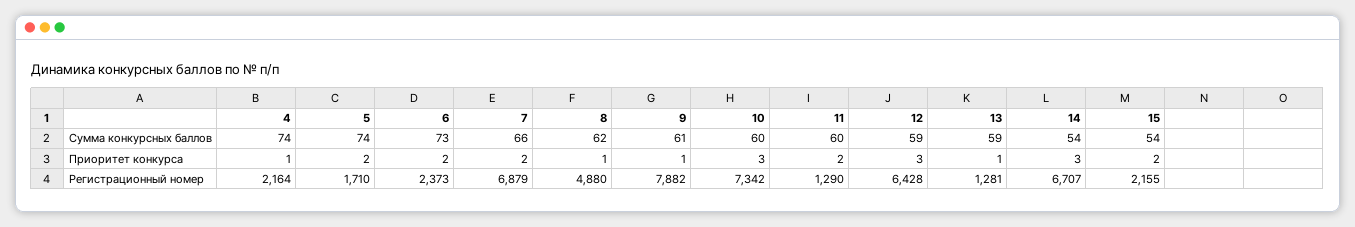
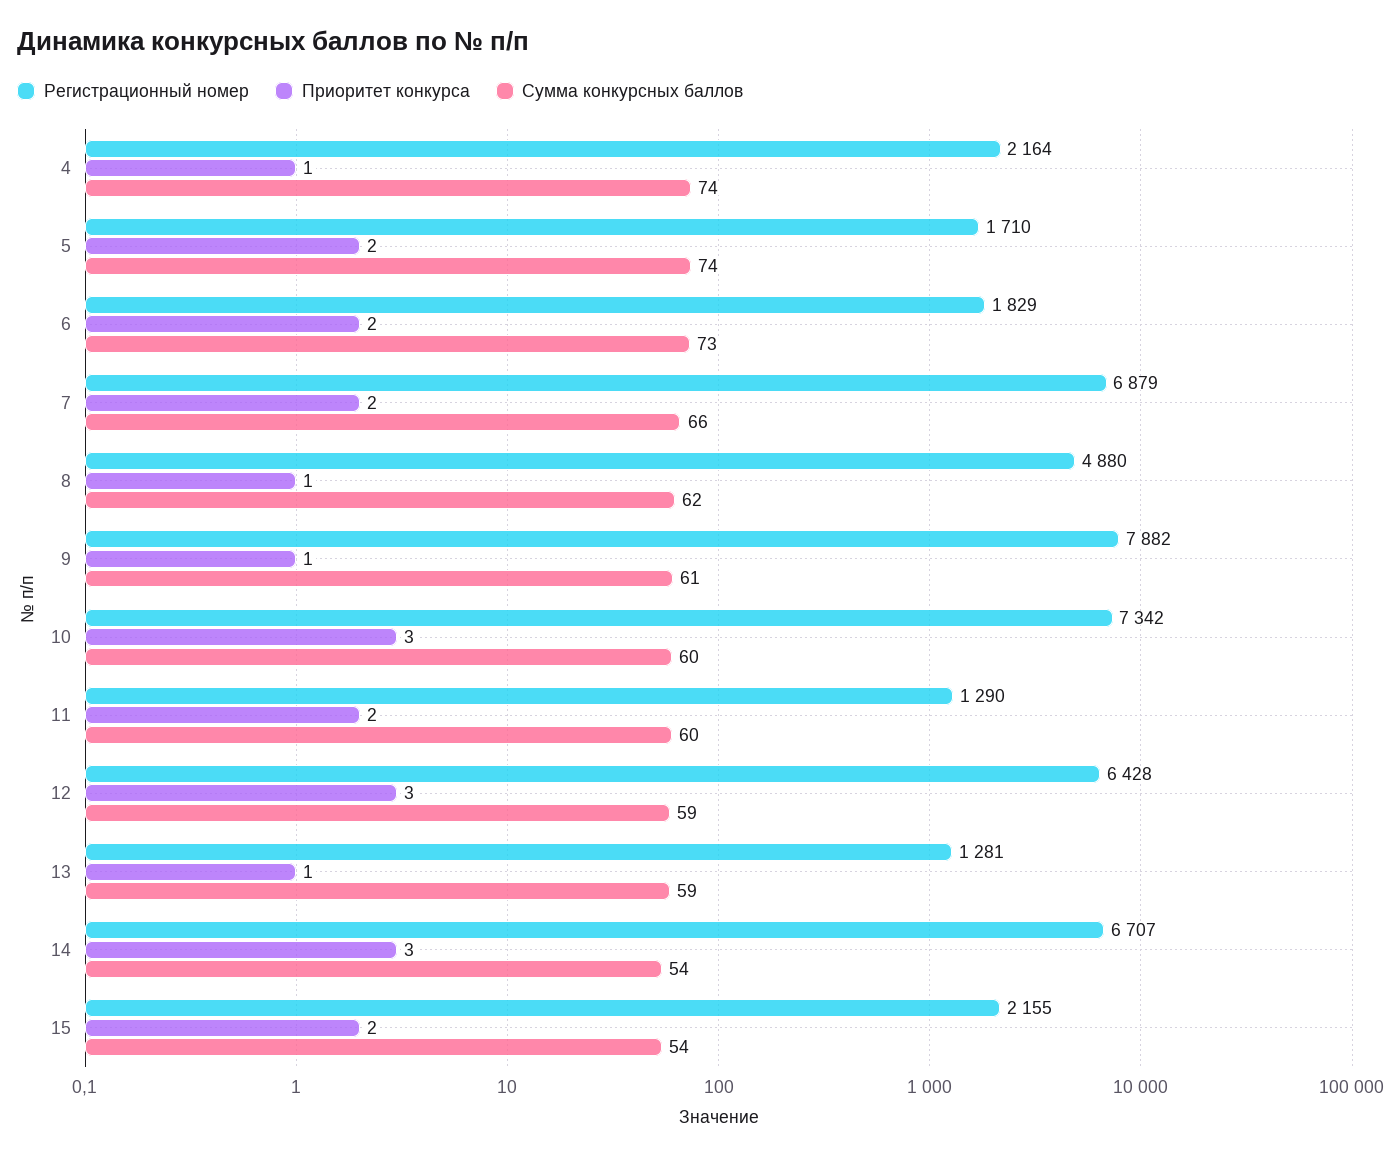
  {
    "Сумма конкурсных баллов": {
      "4": 74,
      "5": 74,
      "6": 73,
      "7": 66,
      "8": 62,
      "9": 61,
      "10": 60,
      "11": 60,
      "12": 59,
      "13": 59,
      "14": 54,
      "15": 54
    },
    "Приоритет конкурса": {
      "4": 1,
      "5": 2,
      "6": 2,
      "7": 2,
      "8": 1,
      "9": 1,
      "10": 3,
      "11": 2,
      "12": 3,
      "13": 1,
      "14": 3,
      "15": 2
    },
    "Регистрационный номер": {
      "4": 2164,
      "5": 1710,
-     "6": 2373,
+     "6": 1829,
      "7": 6879,
      "8": 4880,
      "9": 7882,
      "10": 7342,
      "11": 1290,
      "12": 6428,
      "13": 1281,
      "14": 6707,
      "15": 2155
    }
  }

